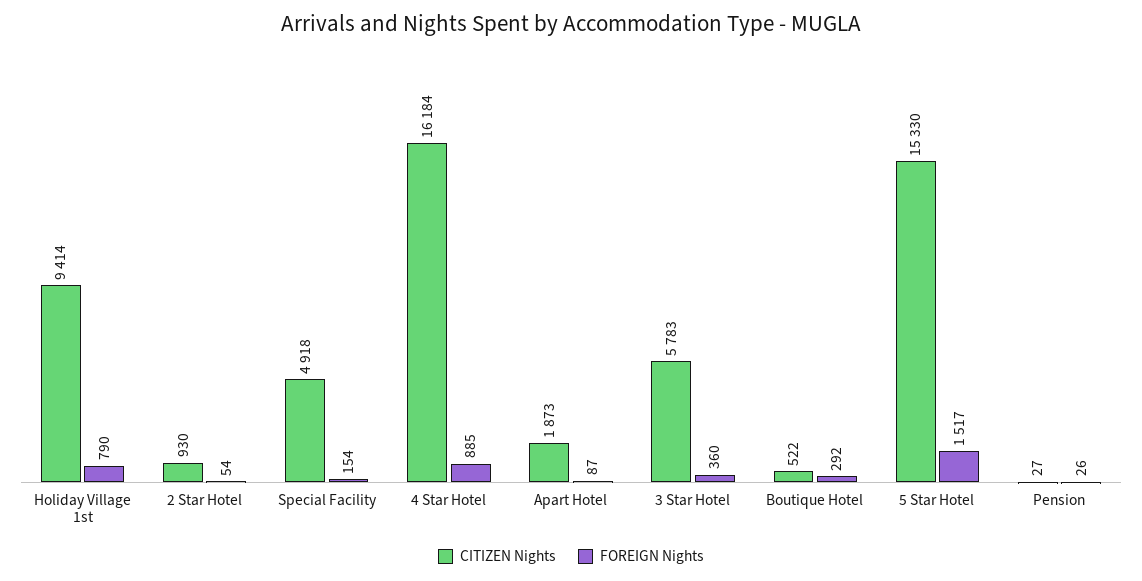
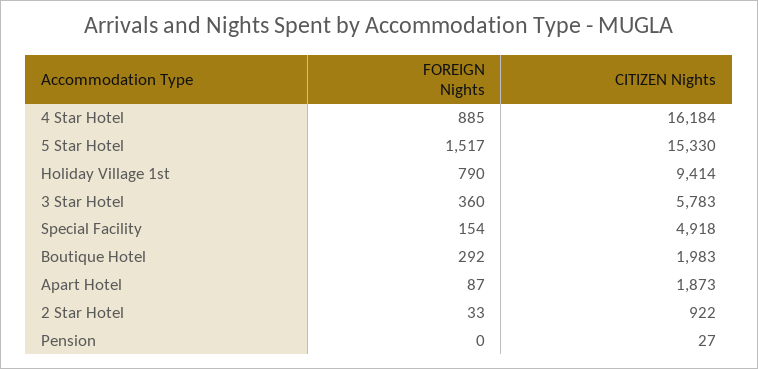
  {
    "CITIZEN Nights": {
      "Holiday Village 1st": 9414,
-     "2 Star Hotel": 930,
+     "2 Star Hotel": 922,
      "Special Facility": 4918,
      "4 Star Hotel": 16184,
      "Apart Hotel": 1873,
      "3 Star Hotel": 5783,
-     "Boutique Hotel": 522,
+     "Boutique Hotel": 1983,
      "5 Star Hotel": 15330,
      "Pension": 27
    },
    "FOREIGN Nights": {
      "Holiday Village 1st": 790,
-     "2 Star Hotel": 54,
+     "2 Star Hotel": 33,
      "Special Facility": 154,
      "4 Star Hotel": 885,
      "Apart Hotel": 87,
      "3 Star Hotel": 360,
      "Boutique Hotel": 292,
      "5 Star Hotel": 1517,
-     "Pension": 26
+     "Pension": 0
    }
  }

